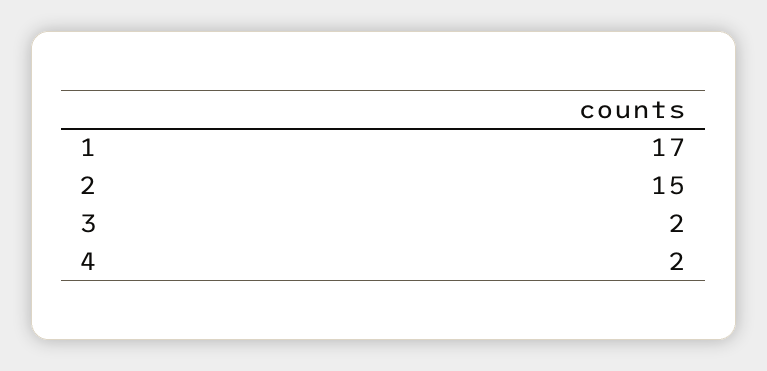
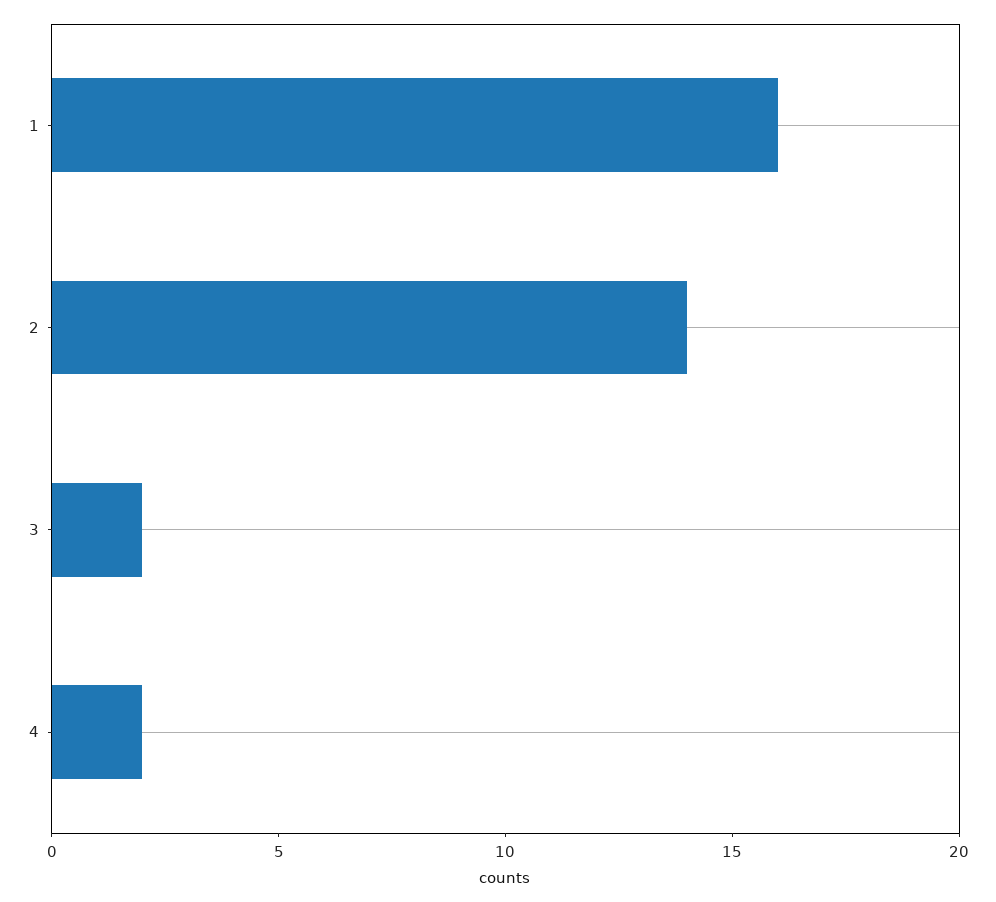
  {
-   "1": 17,
+   "1": 16,
-   "2": 15,
+   "2": 14,
    "3": 2,
    "4": 2
  }

